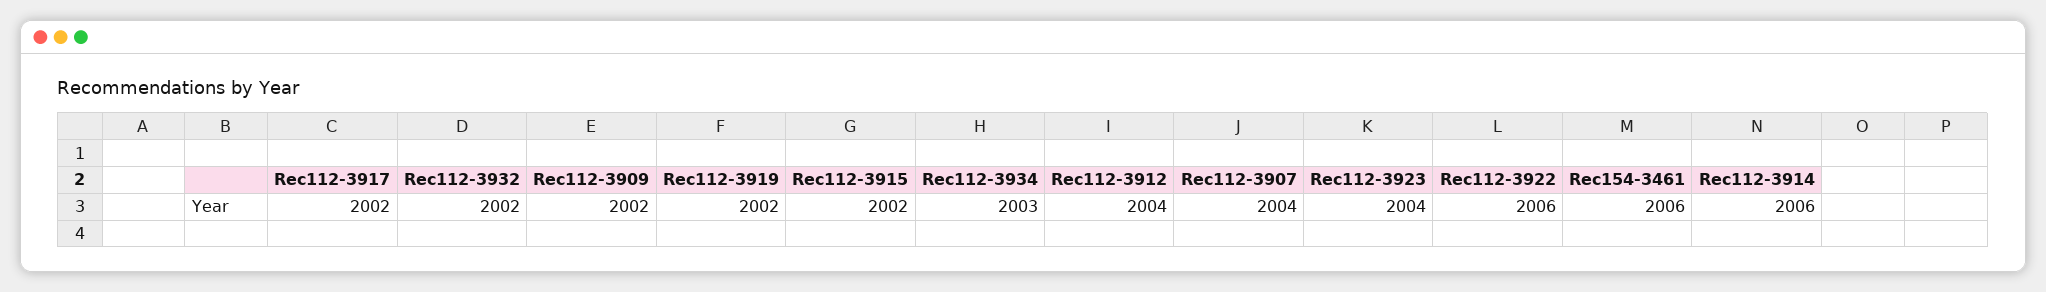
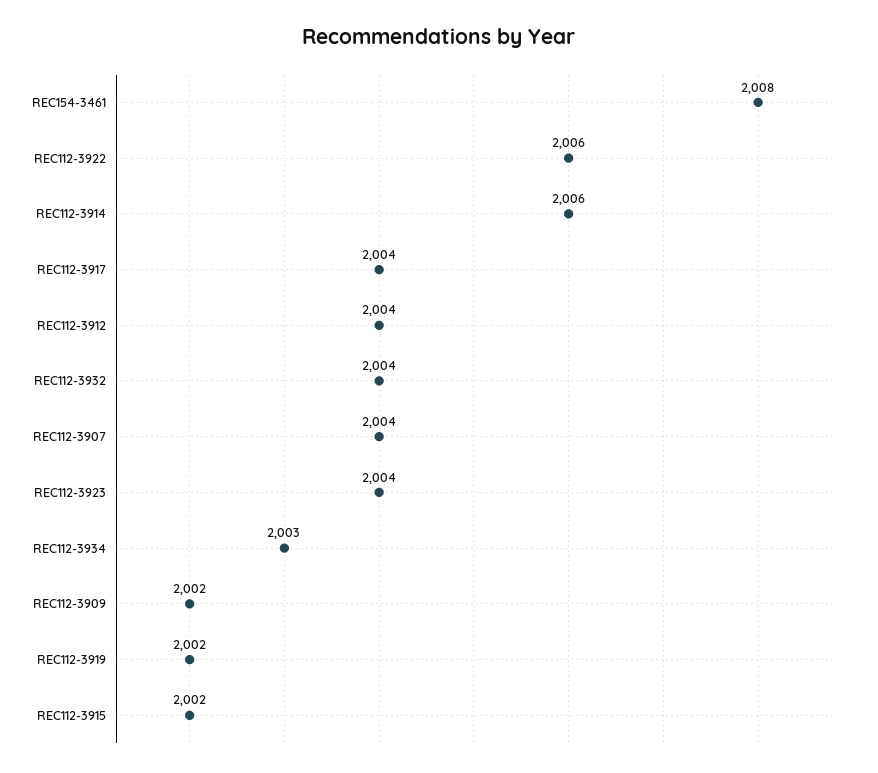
  {
-   "Rec112-3917": 2002,
+   "Rec112-3917": 2004,
-   "Rec112-3932": 2002,
+   "Rec112-3932": 2004,
    "Rec112-3909": 2002,
    "Rec112-3919": 2002,
    "Rec112-3915": 2002,
    "Rec112-3934": 2003,
    "Rec112-3912": 2004,
    "Rec112-3907": 2004,
    "Rec112-3923": 2004,
    "Rec112-3922": 2006,
-   "Rec154-3461": 2006,
+   "Rec154-3461": 2008,
    "Rec112-3914": 2006
  }

